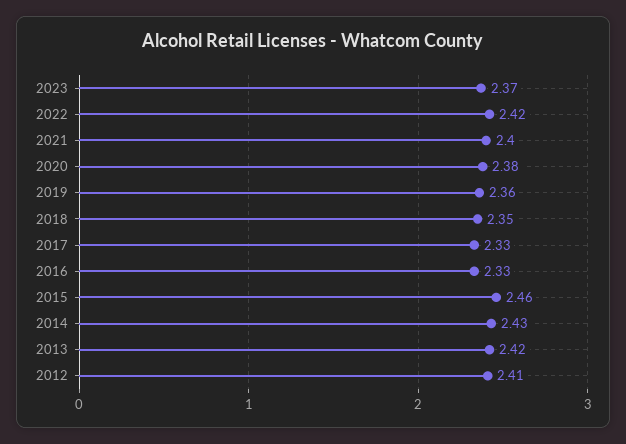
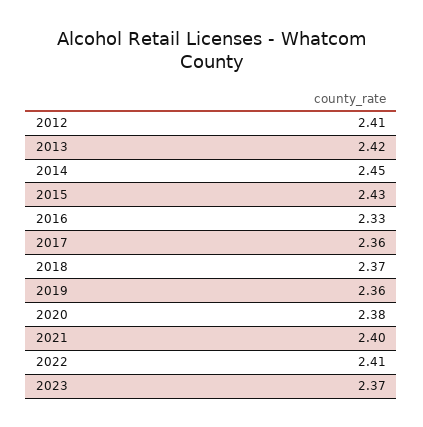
  {
    "2023": 2.37,
-   "2022": 2.42,
+   "2022": 2.41,
    "2021": 2.4,
    "2020": 2.38,
    "2019": 2.36,
-   "2018": 2.35,
+   "2018": 2.37,
-   "2017": 2.33,
+   "2017": 2.36,
    "2016": 2.33,
-   "2015": 2.46,
+   "2015": 2.43,
-   "2014": 2.43,
+   "2014": 2.45,
    "2013": 2.42,
    "2012": 2.41
  }

